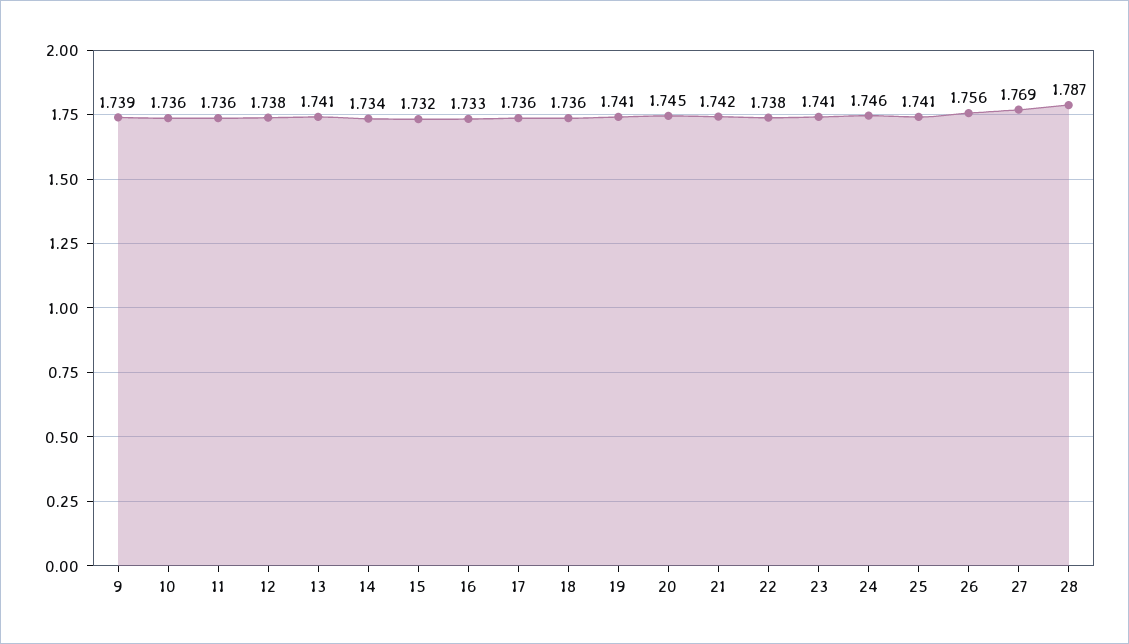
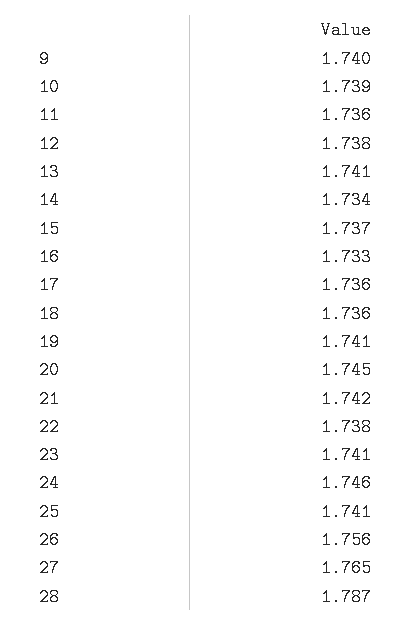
  {
-   "9": 1.739,
+   "9": 1.74,
-   "10": 1.736,
+   "10": 1.739,
    "11": 1.736,
    "12": 1.738,
    "13": 1.741,
    "14": 1.734,
-   "15": 1.732,
+   "15": 1.737,
    "16": 1.733,
    "17": 1.736,
    "18": 1.736,
    "19": 1.741,
    "20": 1.745,
    "21": 1.742,
    "22": 1.738,
    "23": 1.741,
    "24": 1.746,
    "25": 1.741,
    "26": 1.756,
-   "27": 1.769,
+   "27": 1.765,
    "28": 1.787
  }

